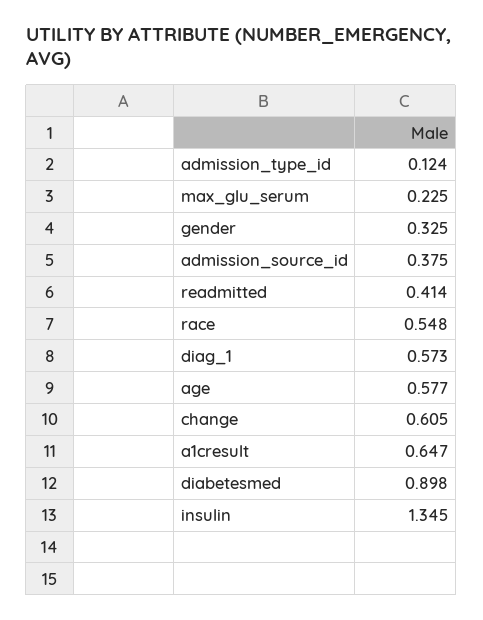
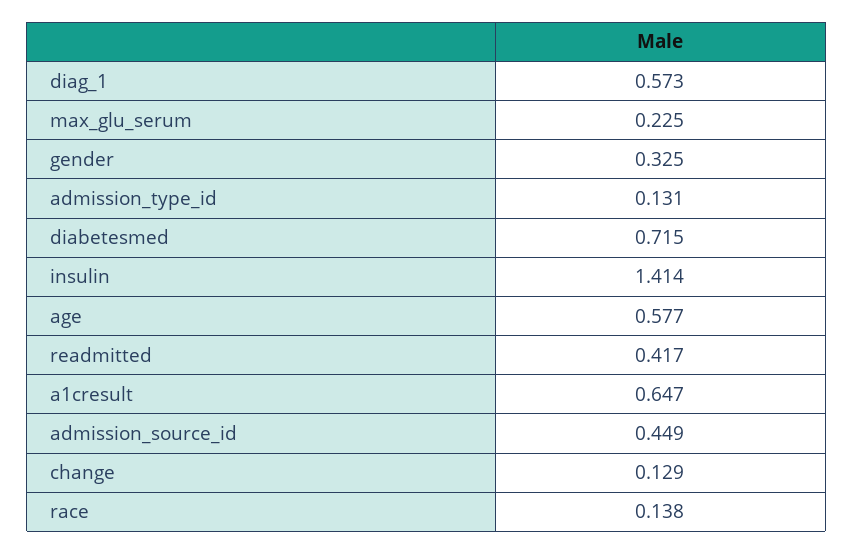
  {
-   "admission_type_id": 0.124,
+   "admission_type_id": 0.131,
    "max_glu_serum": 0.225,
    "gender": 0.325,
-   "admission_source_id": 0.375,
+   "admission_source_id": 0.449,
-   "readmitted": 0.414,
+   "readmitted": 0.417,
-   "race": 0.548,
+   "race": 0.138,
    "diag_1": 0.573,
    "age": 0.577,
-   "change": 0.605,
+   "change": 0.129,
    "a1cresult": 0.647,
-   "diabetesmed": 0.898,
+   "diabetesmed": 0.715,
-   "insulin": 1.345
+   "insulin": 1.414
  }

